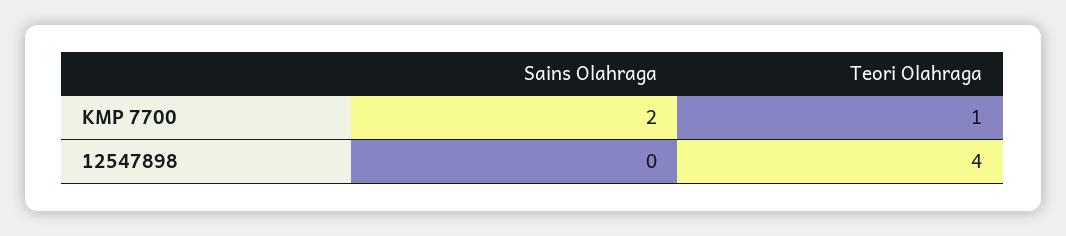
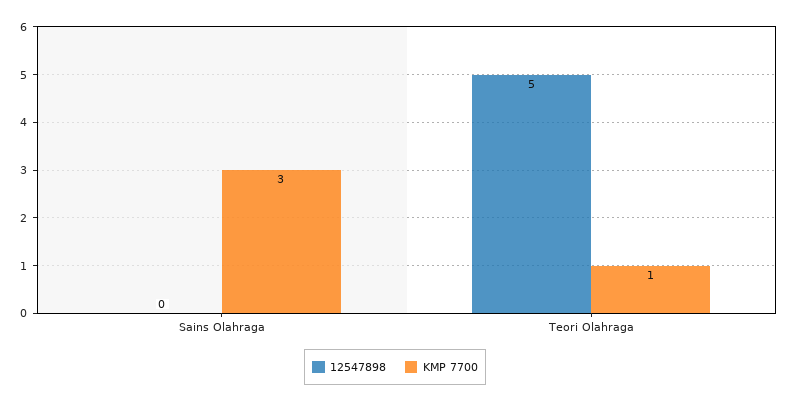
  {
    "KMP 7700": {
-     "Sains Olahraga": 2,
+     "Sains Olahraga": 3,
      "Teori Olahraga": 1
    },
    "12547898": {
      "Sains Olahraga": 0,
-     "Teori Olahraga": 4
+     "Teori Olahraga": 5
    }
  }

